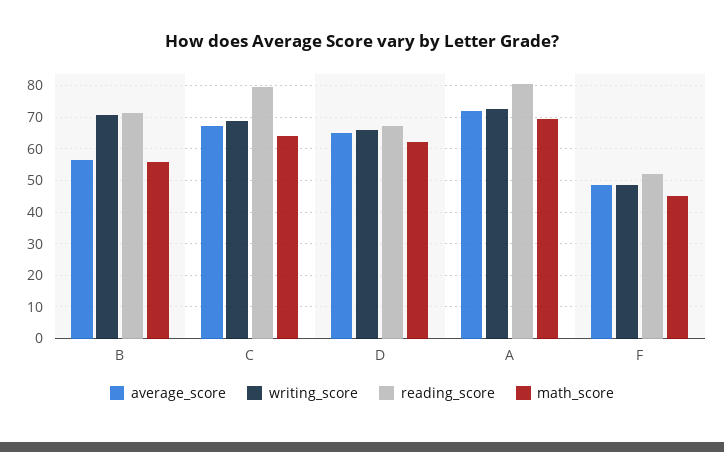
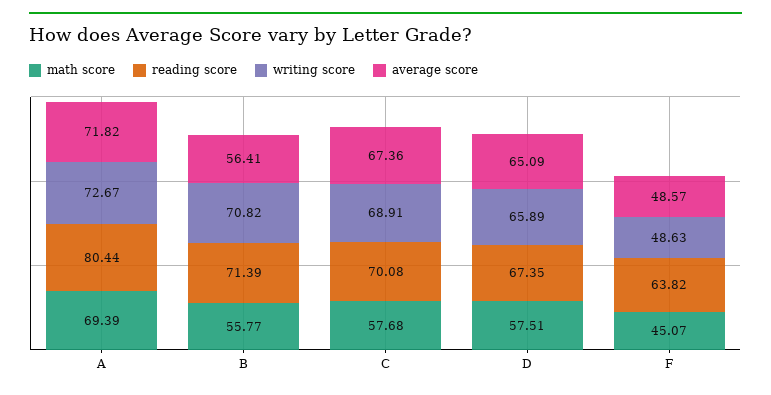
  {
    "average_score": {
      "B": 56.41,
      "C": 67.36,
      "D": 65.09,
      "A": 71.82,
      "F": 48.57
    },
    "writing_score": {
      "B": 70.82,
      "C": 68.91,
      "D": 65.89,
      "A": 72.67,
      "F": 48.63
    },
    "reading_score": {
      "B": 71.39,
-     "C": 80,
+     "C": 70.08,
      "D": 67.35,
      "A": 80.44,
-     "F": 52
+     "F": 63.82
    },
    "math_score": {
      "B": 55.77,
-     "C": 64,
+     "C": 57.68,
-     "D": 62,
+     "D": 57.51,
      "A": 69.39,
      "F": 45.07
    }
  }

